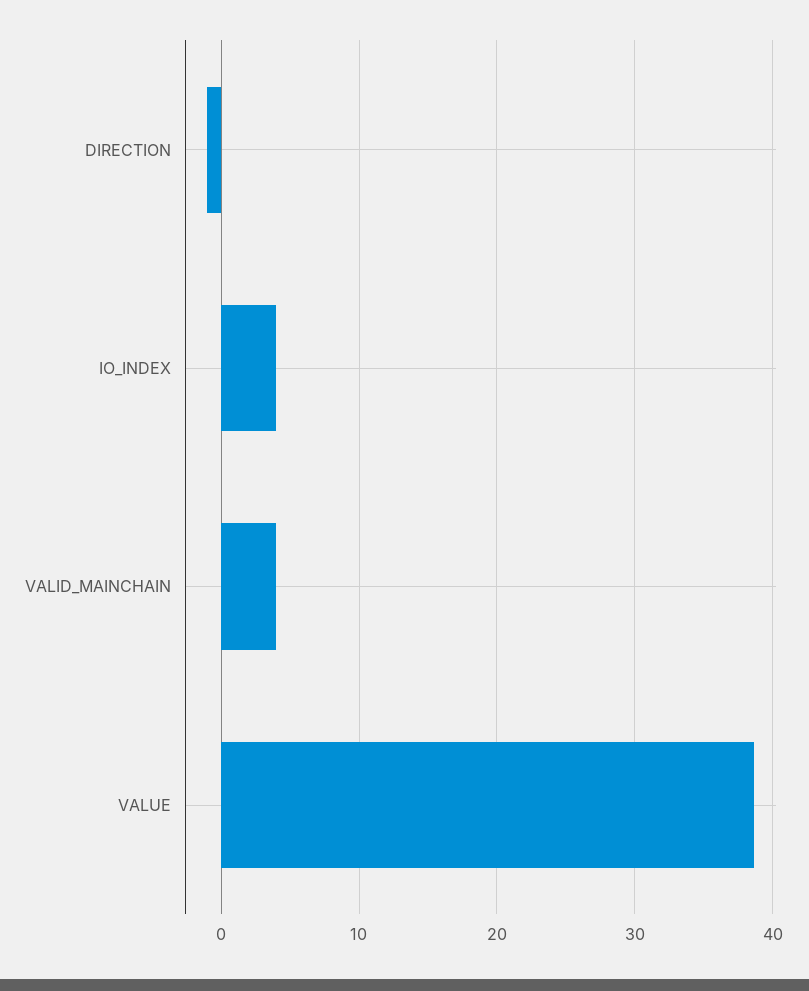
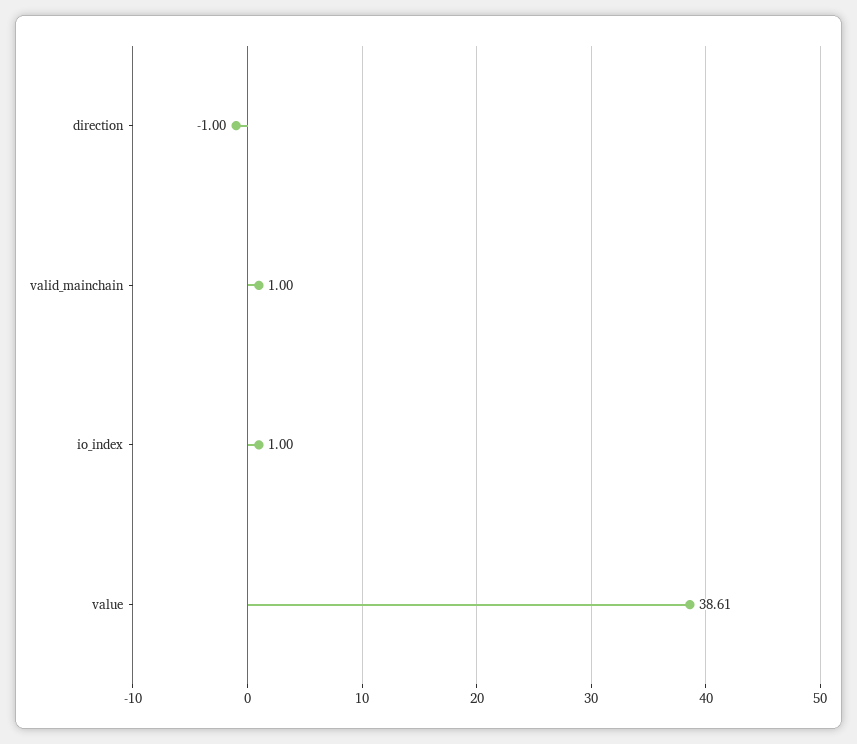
  {
    "DIRECTION": -1,
-   "IO_INDEX": 4,
+   "IO_INDEX": 1,
-   "VALID_MAINCHAIN": 4,
+   "VALID_MAINCHAIN": 1,
    "VALUE": 38.61
  }

